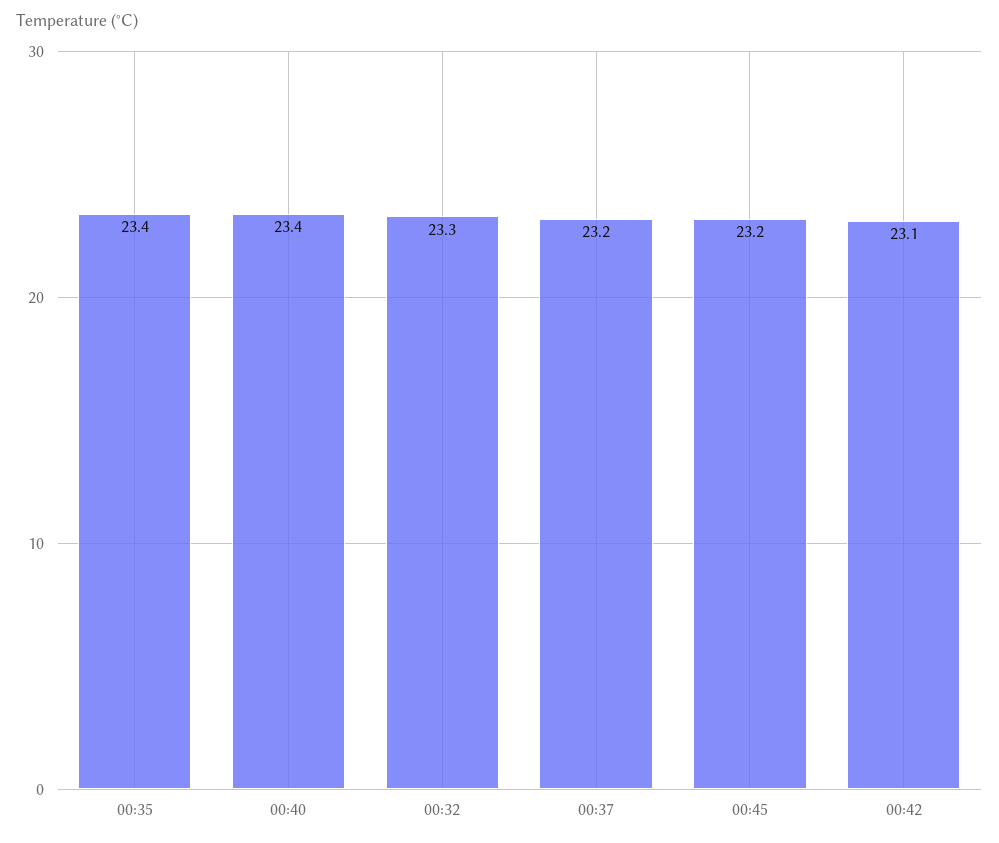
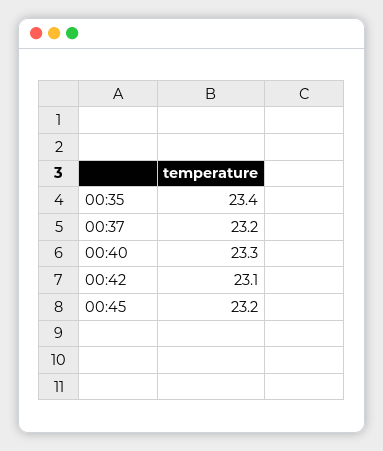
  {
    "00:35": 23.4,
-   "00:40": 23.4,
+   "00:40": 23.3,
-   "00:32": 23.3,
    "00:37": 23.2,
    "00:45": 23.2,
    "00:42": 23.1
  }

